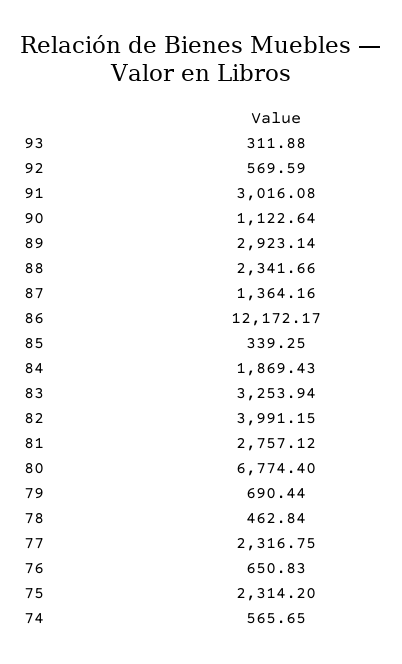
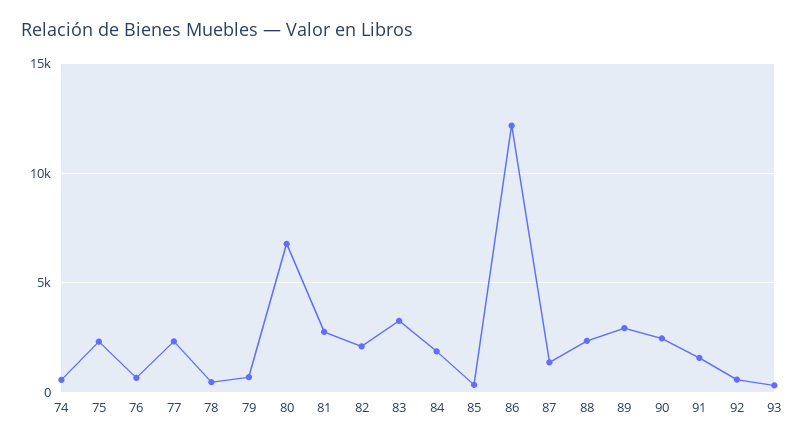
  {
    "93": 311.88,
    "92": 569.59,
-   "91": 3016.08,
+   "91": 1500,
-   "90": 1122.64,
+   "90": 2500,
    "89": 2923.14,
    "88": 2341.66,
    "87": 1364.16,
    "86": 12172.17,
    "85": 339.25,
    "84": 1869.43,
    "83": 3253.94,
-   "82": 3991.15,
+   "82": 2000,
    "81": 2757.12,
    "80": 6774.4,
    "79": 690.44,
    "78": 462.84,
    "77": 2316.75,
    "76": 650.83,
    "75": 2314.2,
    "74": 565.65
  }

